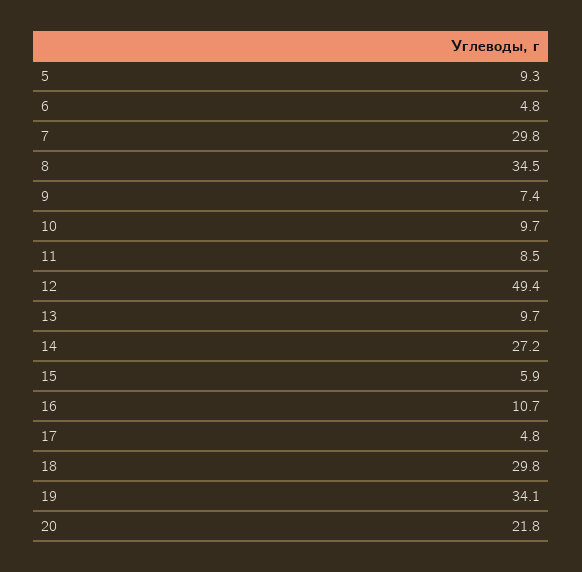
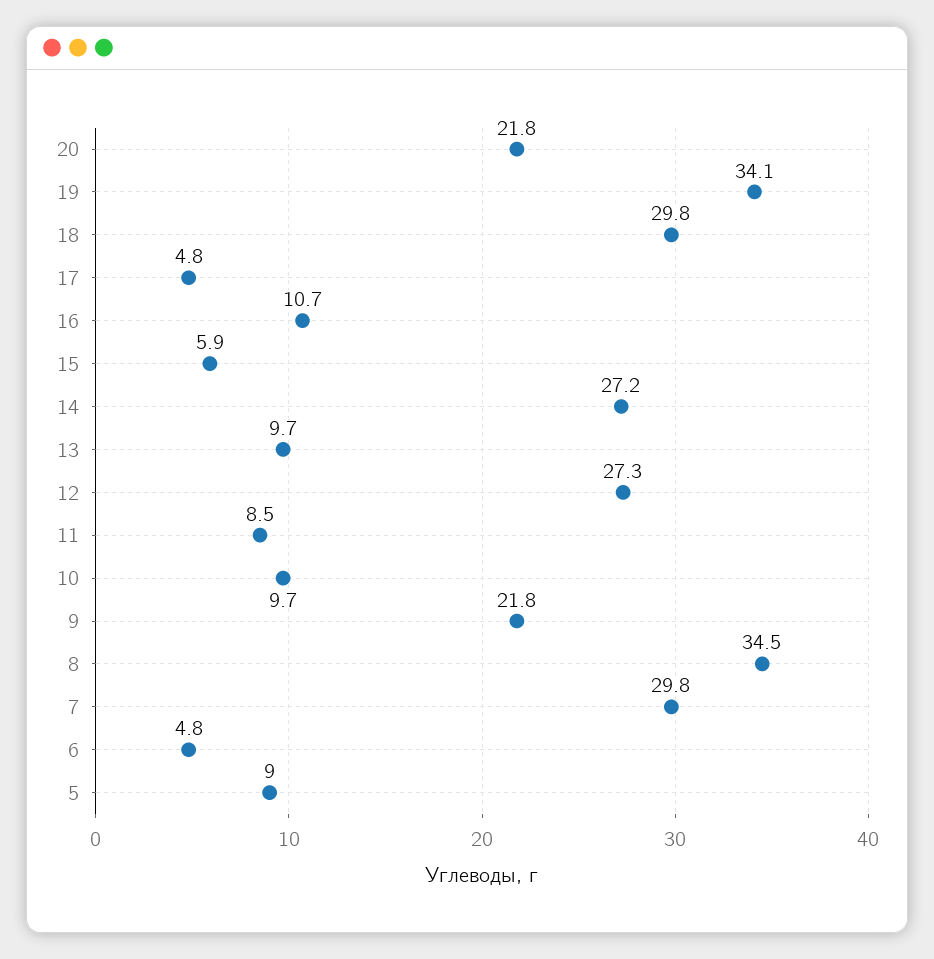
  {
-   "5": 9.3,
+   "5": 9,
    "6": 4.8,
    "7": 29.8,
    "8": 34.5,
-   "9": 7.4,
+   "9": 21.8,
    "10": 9.7,
    "11": 8.5,
-   "12": 49.4,
+   "12": 27.3,
    "13": 9.7,
    "14": 27.2,
    "15": 5.9,
    "16": 10.7,
    "17": 4.8,
    "18": 29.8,
    "19": 34.1,
    "20": 21.8
  }

